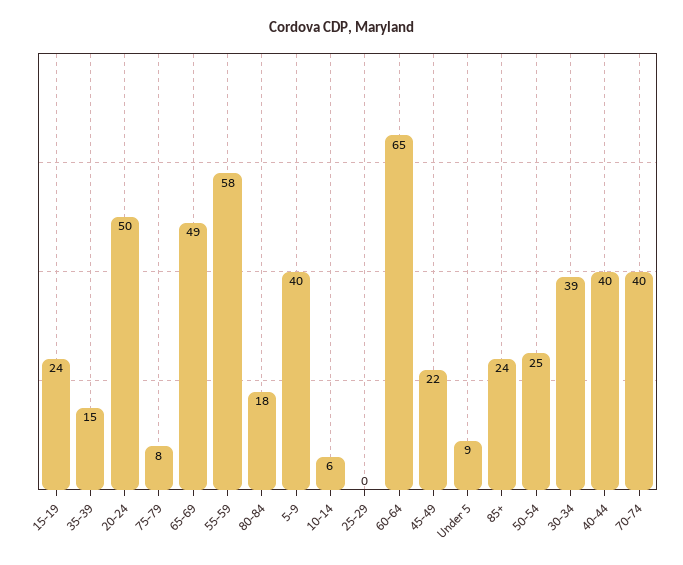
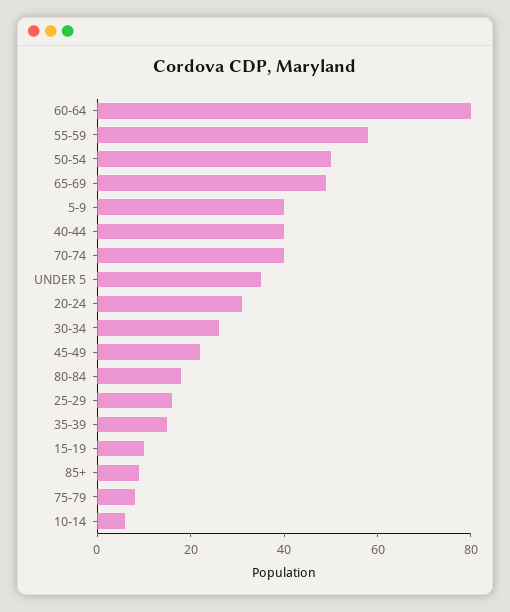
  {
-   "15-19": 24,
+   "15-19": 10,
    "35-39": 15,
-   "20-24": 50,
+   "20-24": 30,
    "75-79": 8,
    "65-69": 49,
    "55-59": 58,
    "80-84": 18,
    "5-9": 40,
    "10-14": 6,
-   "25-29": 0,
+   "25-29": 15,
-   "60-64": 65,
+   "60-64": 80,
    "45-49": 22,
-   "Under 5": 9,
+   "Under 5": 35,
-   "85+": 24,
+   "85+": 10,
-   "50-54": 25,
+   "50-54": 50,
-   "30-34": 39,
+   "30-34": 25,
    "40-44": 40,
    "70-74": 40
  }

